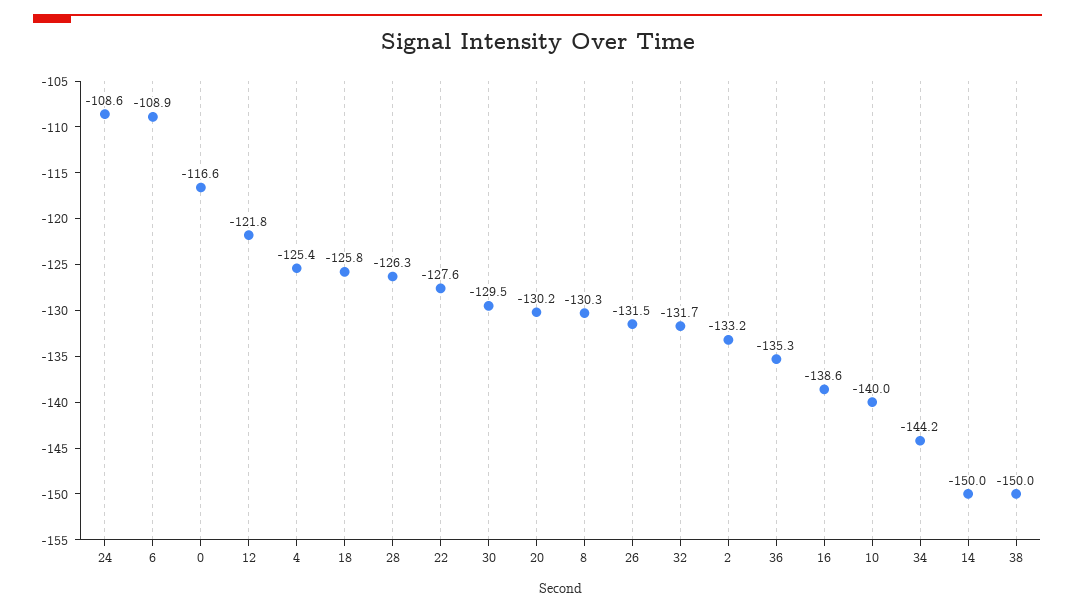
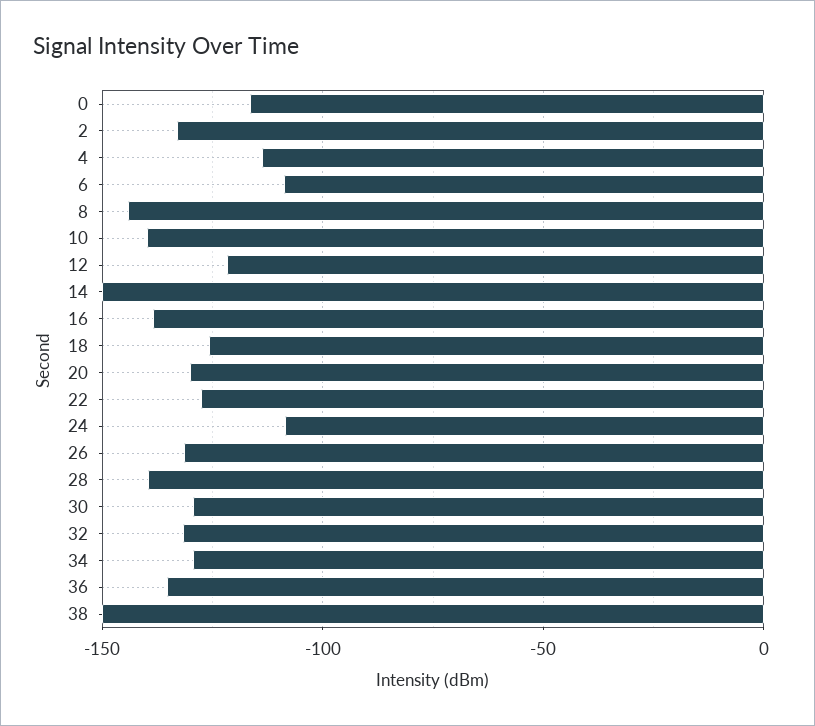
  {
    "24": -108.6,
    "6": -108.9,
    "0": -116.6,
    "12": -121.8,
-   "4": -125.4,
+   "4": -115,
    "18": -125.8,
-   "28": -126.3,
+   "28": -140,
    "22": -127.6,
    "30": -129.5,
    "20": -130.2,
-   "8": -130.3,
+   "8": -145,
    "26": -131.5,
    "32": -131.7,
    "2": -133.2,
    "36": -135.3,
    "16": -138.6,
    "10": -140,
-   "34": -144.2,
+   "34": -130,
    "14": -150,
    "38": -150
  }

